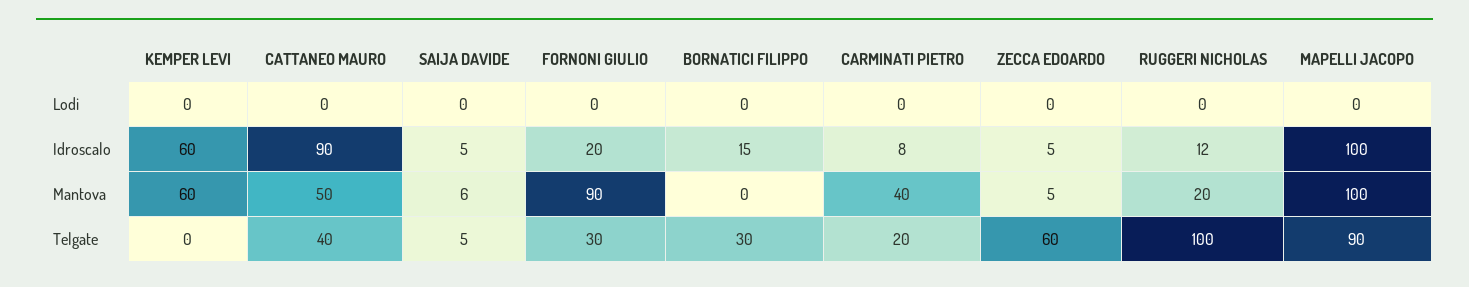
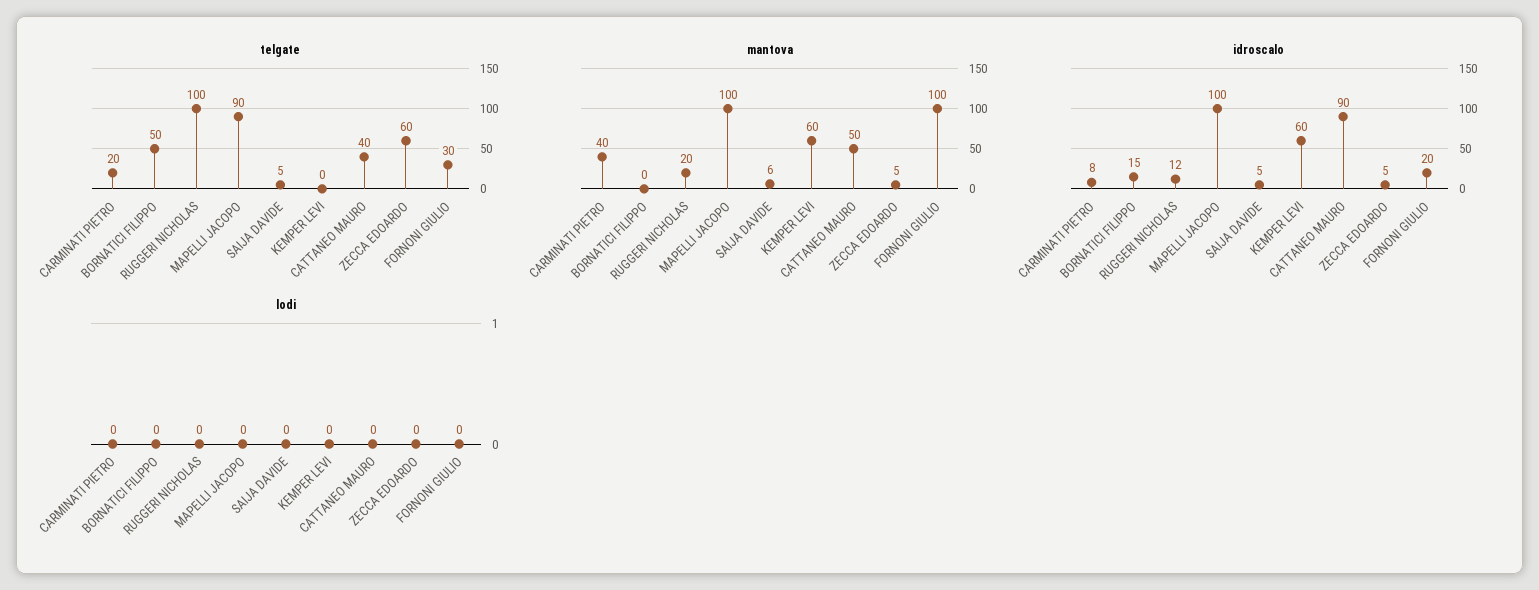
  {
    "Lodi": {
      "KEMPER LEVI": 0,
      "CATTANEO MAURO": 0,
      "SAIJA DAVIDE": 0,
      "FORNONI GIULIO": 0,
      "BORNATICI FILIPPO": 0,
      "CARMINATI PIETRO": 0,
      "ZECCA EDOARDO": 0,
      "RUGGERI NICHOLAS": 0,
      "MAPELLI JACOPO": 0
    },
    "Idroscalo": {
      "KEMPER LEVI": 60,
      "CATTANEO MAURO": 90,
      "SAIJA DAVIDE": 5,
      "FORNONI GIULIO": 20,
      "BORNATICI FILIPPO": 15,
      "CARMINATI PIETRO": 8,
      "ZECCA EDOARDO": 5,
      "RUGGERI NICHOLAS": 12,
      "MAPELLI JACOPO": 100
    },
    "Mantova": {
      "KEMPER LEVI": 60,
      "CATTANEO MAURO": 50,
      "SAIJA DAVIDE": 6,
-     "FORNONI GIULIO": 90,
+     "FORNONI GIULIO": 100,
      "BORNATICI FILIPPO": 0,
      "CARMINATI PIETRO": 40,
      "ZECCA EDOARDO": 5,
      "RUGGERI NICHOLAS": 20,
      "MAPELLI JACOPO": 100
    },
    "Telgate": {
      "KEMPER LEVI": 0,
      "CATTANEO MAURO": 40,
      "SAIJA DAVIDE": 5,
      "FORNONI GIULIO": 30,
-     "BORNATICI FILIPPO": 30,
+     "BORNATICI FILIPPO": 50,
      "CARMINATI PIETRO": 20,
      "ZECCA EDOARDO": 60,
      "RUGGERI NICHOLAS": 100,
      "MAPELLI JACOPO": 90
    }
  }

